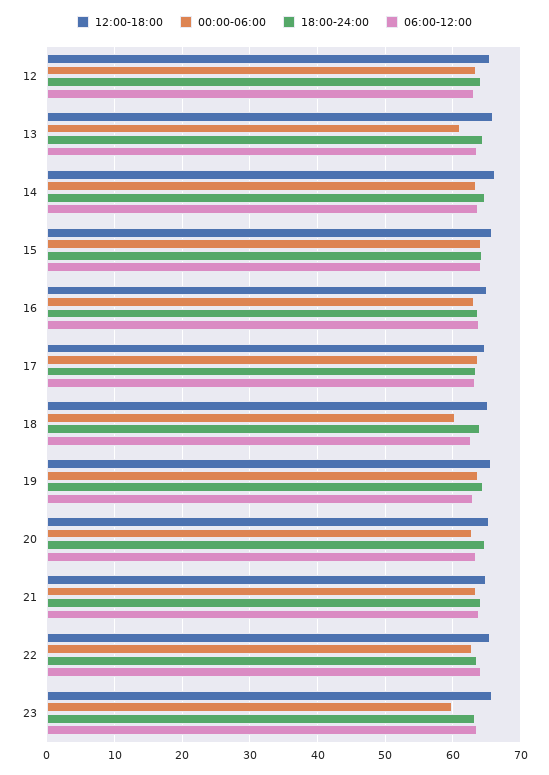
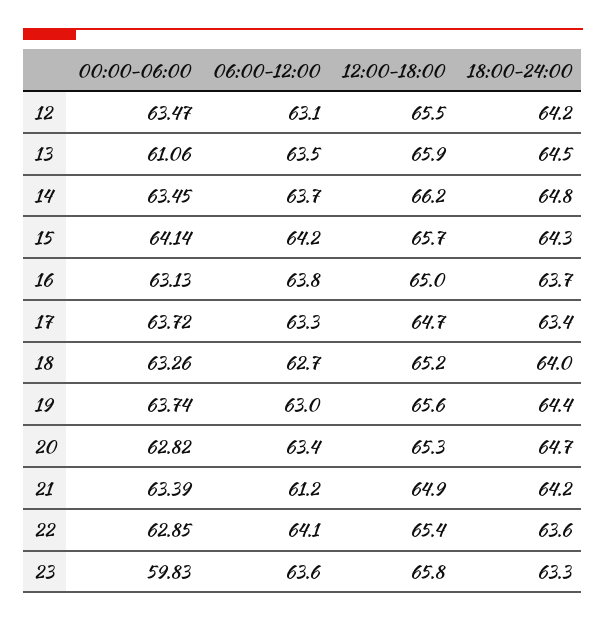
  {
    "12:00-18:00": {
      "12": 65.5,
      "13": 65.9,
      "14": 66.2,
      "15": 65.7,
      "16": 65,
      "17": 64.7,
      "18": 65.2,
      "19": 65.6,
      "20": 65.3,
      "21": 64.9,
      "22": 65.4,
      "23": 65.8
    },
    "00:00-06:00": {
      "12": 63.47,
      "13": 61.06,
      "14": 63.45,
      "15": 64.14,
      "16": 63.13,
      "17": 63.72,
-     "18": 60,
+     "18": 63.26,
      "19": 63.74,
      "20": 62.82,
      "21": 63.39,
      "22": 62.85,
      "23": 59.83
    },
    "18:00-24:00": {
      "12": 64.2,
      "13": 64.5,
      "14": 64.8,
      "15": 64.3,
      "16": 63.7,
      "17": 63.4,
      "18": 64,
      "19": 64.4,
      "20": 64.7,
      "21": 64.2,
      "22": 63.6,
      "23": 63.3
    },
    "06:00-12:00": {
      "12": 63.1,
      "13": 63.5,
      "14": 63.7,
      "15": 64.2,
      "16": 63.8,
      "17": 63.3,
      "18": 62.7,
      "19": 63,
      "20": 63.4,
-     "21": 64,
+     "21": 61.2,
      "22": 64.1,
      "23": 63.6
    }
  }

